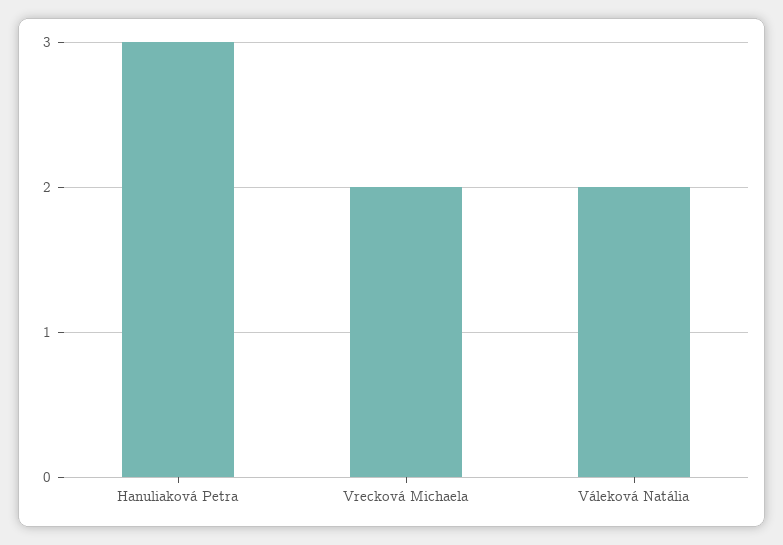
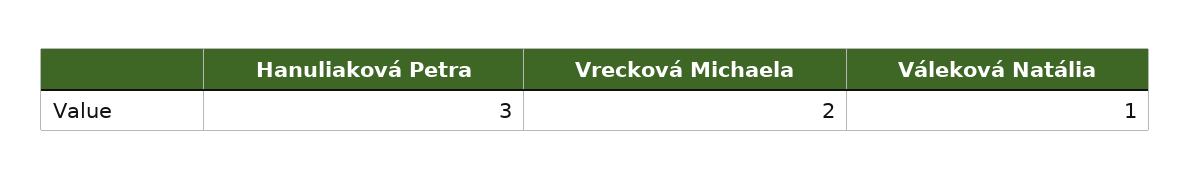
  {
    "Hanuliaková Petra": 3,
    "Vrecková Michaela": 2,
-   "Váleková Natália": 2
+   "Váleková Natália": 1
  }

